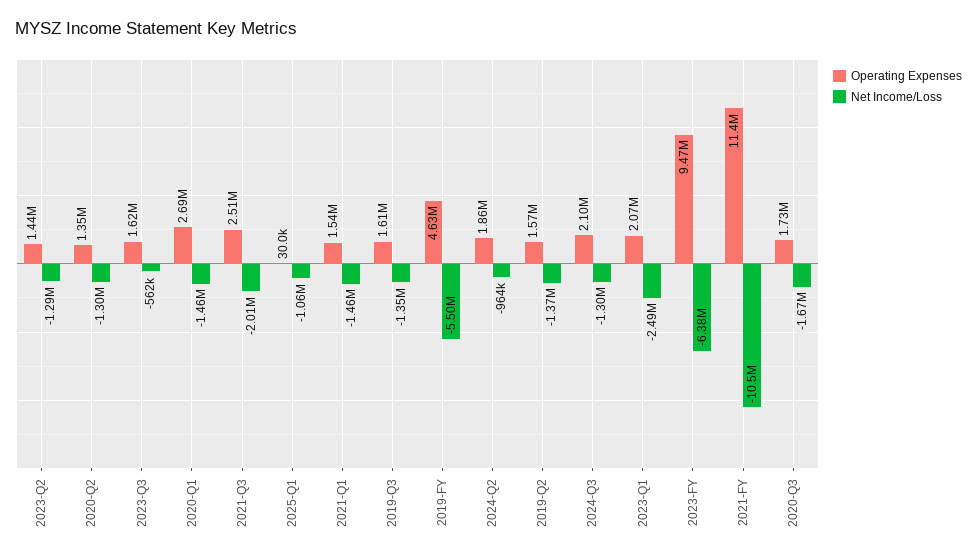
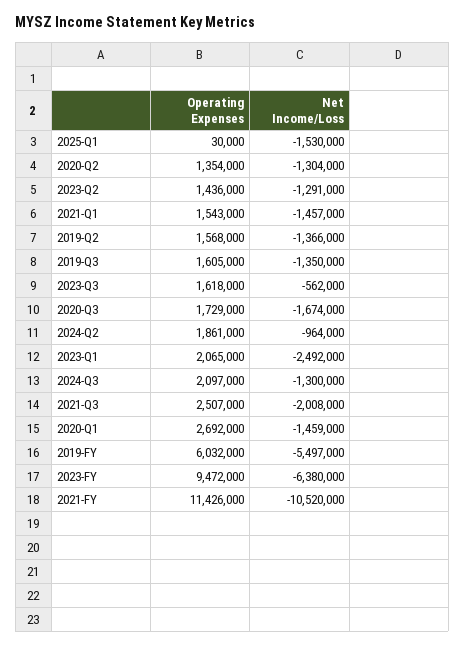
  {
    "Operating Expenses": {
      "2023-Q2": 1436000,
      "2020-Q2": 1354000,
      "2023-Q3": 1618000,
      "2020-Q1": 2692000,
      "2021-Q3": 2507000,
      "2025-Q1": 30000,
      "2021-Q1": 1543000,
      "2019-Q3": 1605000,
-     "2019-FY": 4630000,
+     "2019-FY": 6032000,
      "2024-Q2": 1861000,
      "2019-Q2": 1568000,
      "2024-Q3": 2097000,
      "2023-Q1": 2065000,
      "2023-FY": 9472000,
      "2021-FY": 11426000,
      "2020-Q3": 1729000
    },
    "Net Income/Loss": {
      "2023-Q2": -1291000,
      "2020-Q2": -1304000,
      "2023-Q3": -562000,
      "2020-Q1": -1459000,
      "2021-Q3": -2008000,
-     "2025-Q1": -1060000,
+     "2025-Q1": -1530000,
      "2021-Q1": -1457000,
      "2019-Q3": -1350000,
      "2019-FY": -5497000,
      "2024-Q2": -964000,
      "2019-Q2": -1366000,
      "2024-Q3": -1300000,
      "2023-Q1": -2492000,
      "2023-FY": -6380000,
      "2021-FY": -10520000,
      "2020-Q3": -1674000
    }
  }

